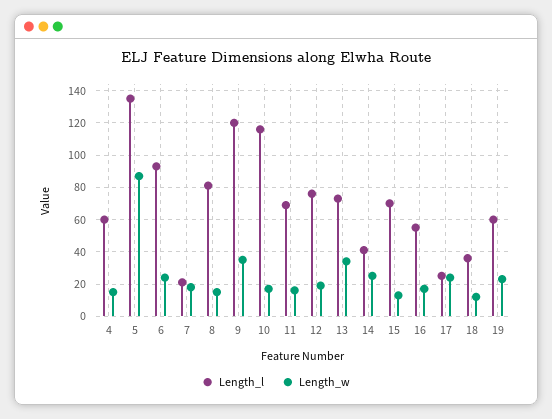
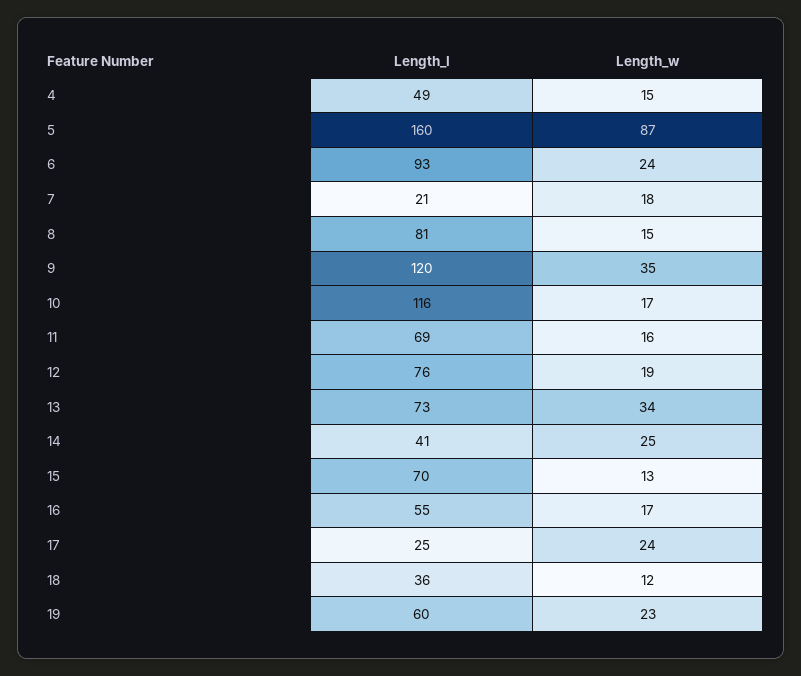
  {
    "Length_l": {
-     "4": 60,
+     "4": 49,
-     "5": 135,
+     "5": 160,
      "6": 93,
      "7": 21,
      "8": 81,
      "9": 120,
      "10": 116,
      "11": 69,
      "12": 76,
      "13": 73,
      "14": 41,
      "15": 70,
      "16": 55,
      "17": 25,
      "18": 36,
      "19": 60
    },
    "Length_w": {
      "4": 15,
      "5": 87,
      "6": 24,
      "7": 18,
      "8": 15,
      "9": 35,
      "10": 17,
      "11": 16,
      "12": 19,
      "13": 34,
      "14": 25,
      "15": 13,
      "16": 17,
      "17": 24,
      "18": 12,
      "19": 23
    }
  }

